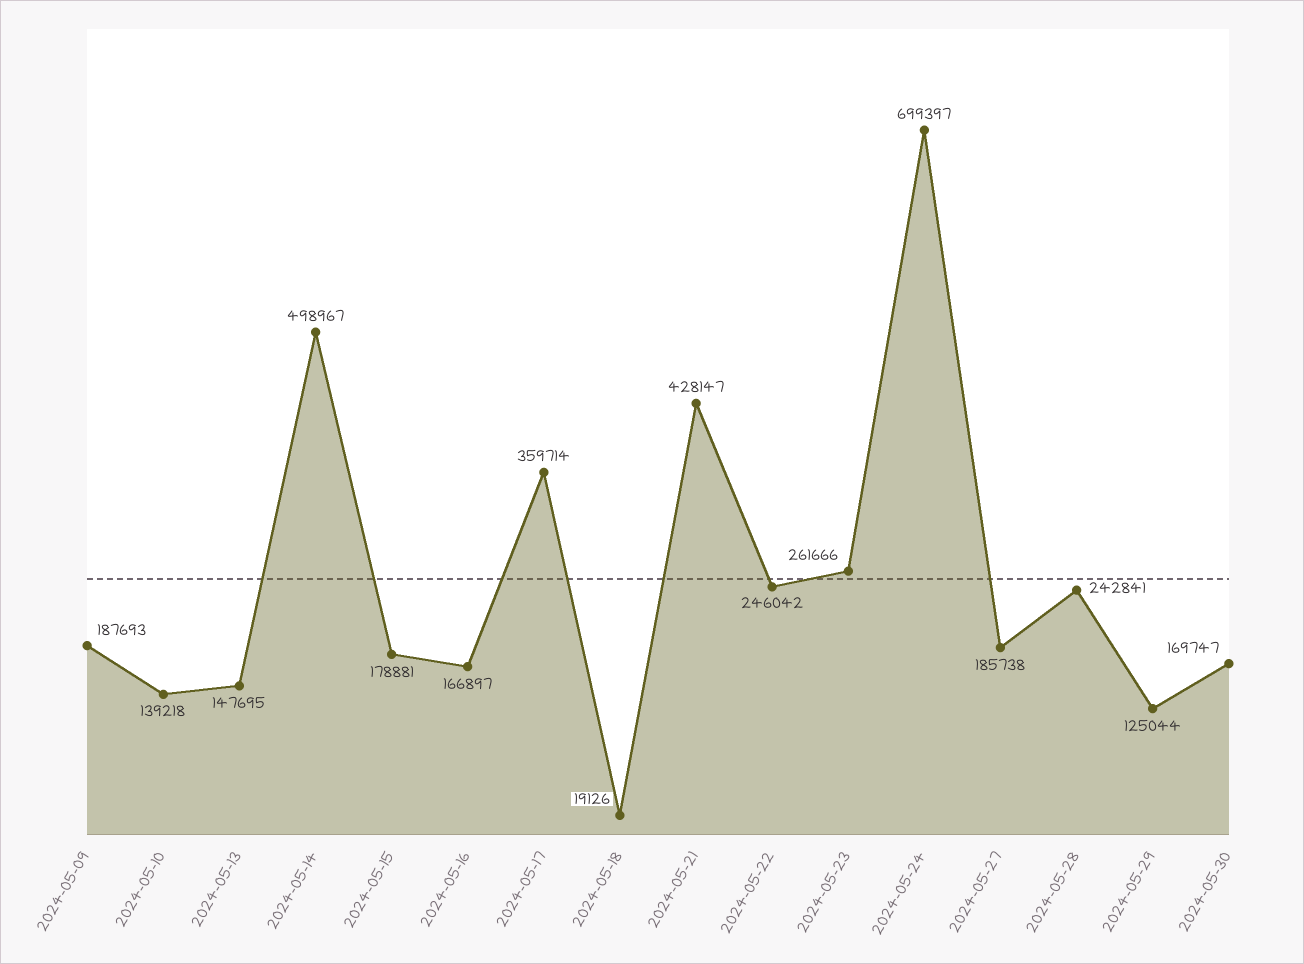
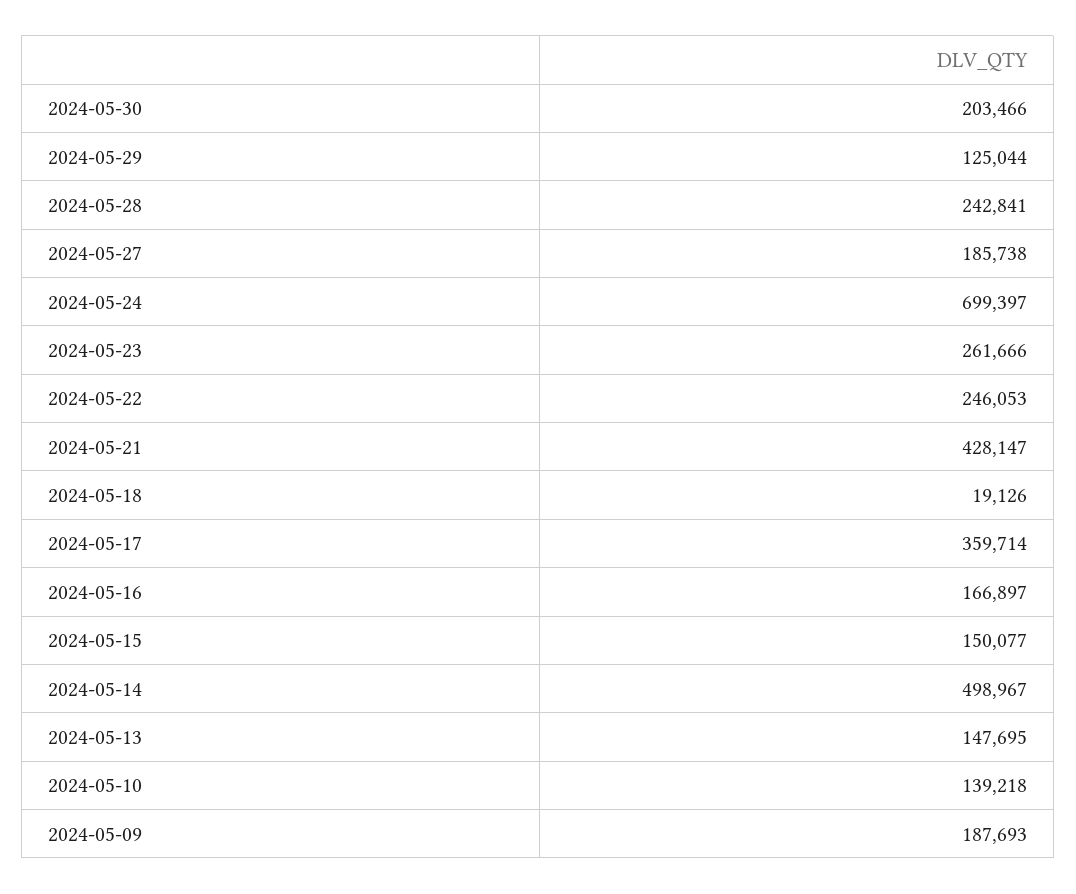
  {
    "2024-05-09": 187693,
    "2024-05-10": 139218,
    "2024-05-13": 147695,
    "2024-05-14": 498967,
-   "2024-05-15": 178881,
+   "2024-05-15": 150077,
    "2024-05-16": 166897,
    "2024-05-17": 359714,
    "2024-05-18": 19126,
    "2024-05-21": 428147,
-   "2024-05-22": 246042,
+   "2024-05-22": 246053,
    "2024-05-23": 261666,
    "2024-05-24": 699397,
    "2024-05-27": 185738,
    "2024-05-28": 242841,
    "2024-05-29": 125044,
-   "2024-05-30": 169747
+   "2024-05-30": 203466
  }

